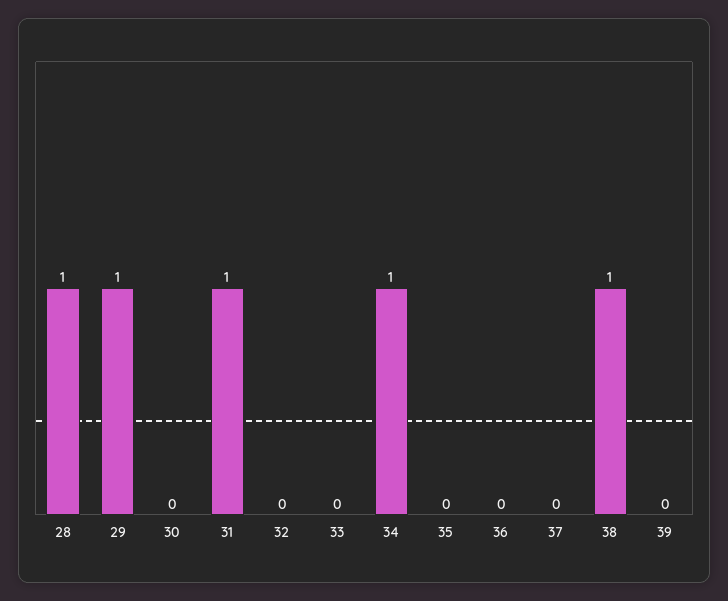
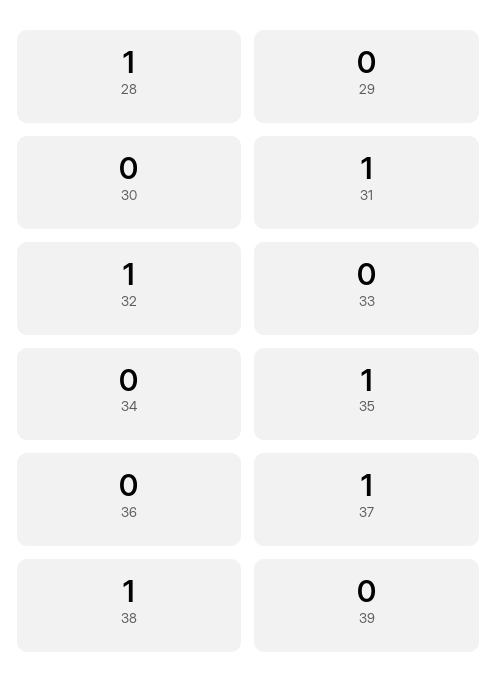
  {
    "28": 1,
-   "29": 1,
+   "29": 0,
    "30": 0,
    "31": 1,
-   "32": 0,
+   "32": 1,
    "33": 0,
-   "34": 1,
+   "34": 0,
-   "35": 0,
+   "35": 1,
    "36": 0,
-   "37": 0,
+   "37": 1,
    "38": 1,
    "39": 0
  }

